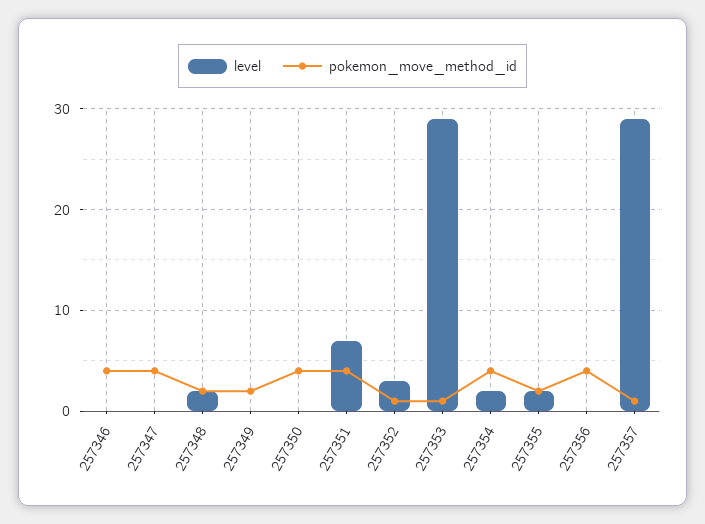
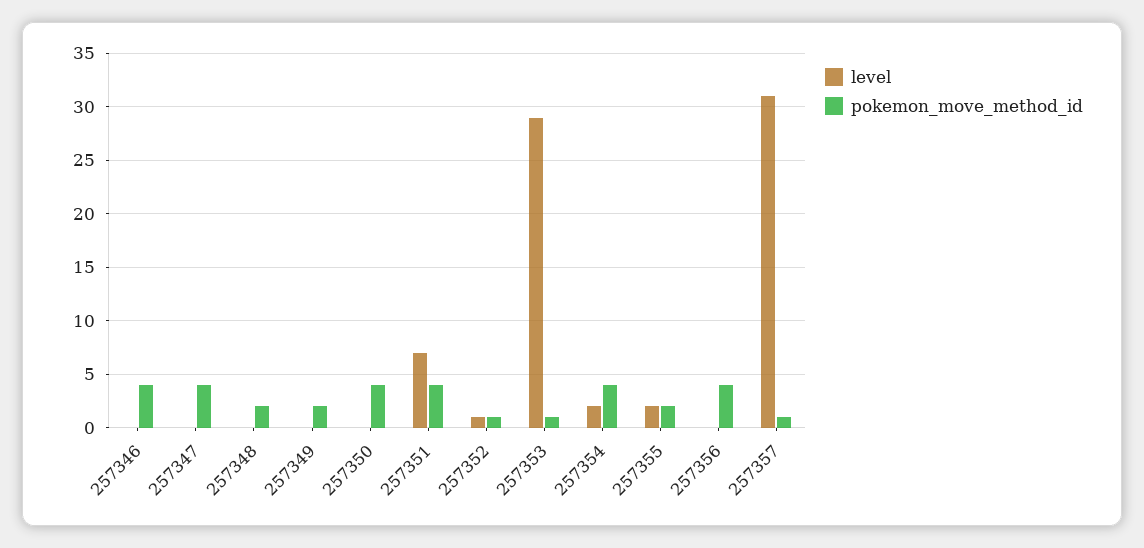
  {
    "level": {
      "257346": 0,
      "257347": 0,
-     "257348": 2,
+     "257348": 0,
      "257349": 0,
      "257350": 0,
      "257351": 7,
-     "257352": 3,
+     "257352": 1,
      "257353": 29,
      "257354": 2,
      "257355": 2,
      "257356": 0,
-     "257357": 29
+     "257357": 31
    },
    "pokemon_move_method_id": {
      "257346": 4,
      "257347": 4,
      "257348": 2,
      "257349": 2,
      "257350": 4,
      "257351": 4,
      "257352": 1,
      "257353": 1,
      "257354": 4,
      "257355": 2,
      "257356": 4,
      "257357": 1
    }
  }

